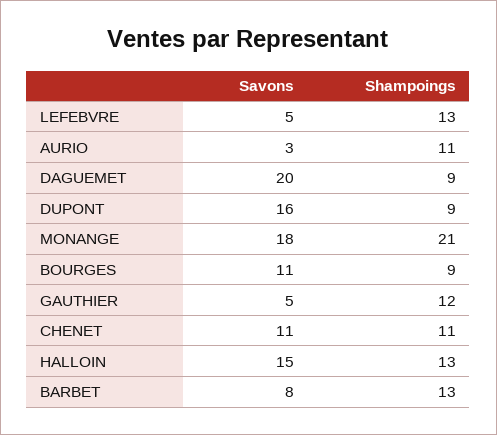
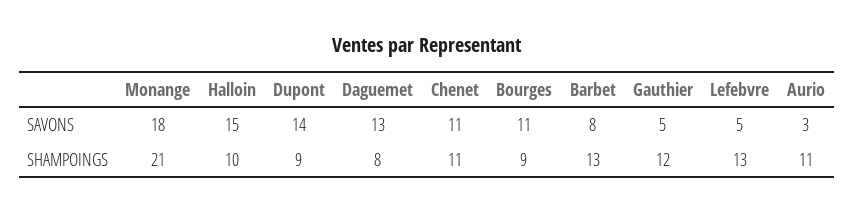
  {
    "Savons": {
      "LEFEBVRE": 5,
      "AURIO": 3,
-     "DAGUEMET": 20,
+     "DAGUEMET": 13,
-     "DUPONT": 16,
+     "DUPONT": 14,
      "MONANGE": 18,
      "BOURGES": 11,
      "GAUTHIER": 5,
      "CHENET": 11,
      "HALLOIN": 15,
      "BARBET": 8
    },
    "Shampoings": {
      "LEFEBVRE": 13,
      "AURIO": 11,
-     "DAGUEMET": 9,
+     "DAGUEMET": 8,
      "DUPONT": 9,
      "MONANGE": 21,
      "BOURGES": 9,
      "GAUTHIER": 12,
      "CHENET": 11,
-     "HALLOIN": 13,
+     "HALLOIN": 10,
      "BARBET": 13
    }
  }

